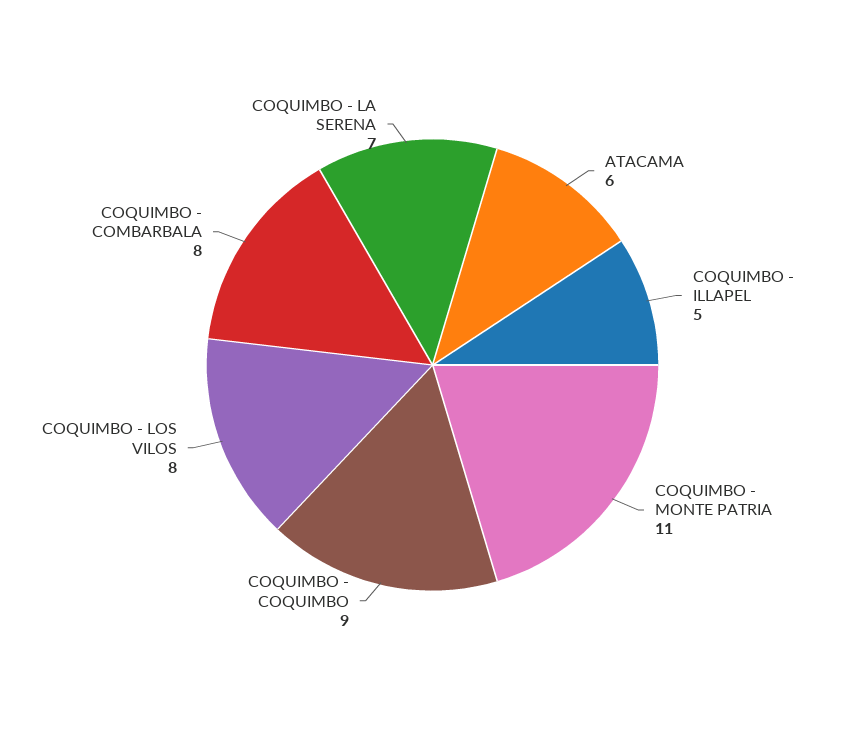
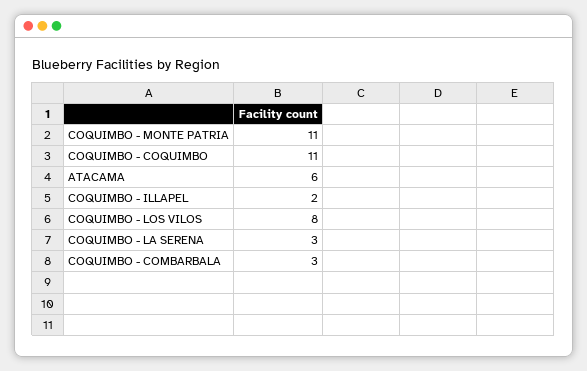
  {
    "ATACAMA": 6,
-   "COQUIMBO - ILLAPEL": 5,
+   "COQUIMBO - ILLAPEL": 2,
    "COQUIMBO - MONTE PATRIA": 11,
-   "COQUIMBO - COQUIMBO": 9,
+   "COQUIMBO - COQUIMBO": 11,
    "COQUIMBO - LOS VILOS": 8,
-   "COQUIMBO - COMBARBALA": 8,
+   "COQUIMBO - COMBARBALA": 3,
-   "COQUIMBO - LA SERENA": 7
+   "COQUIMBO - LA SERENA": 3
  }

